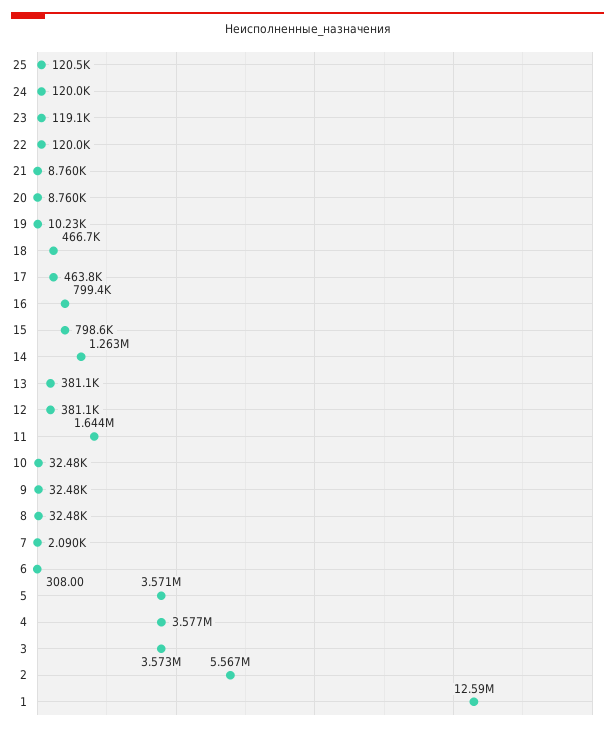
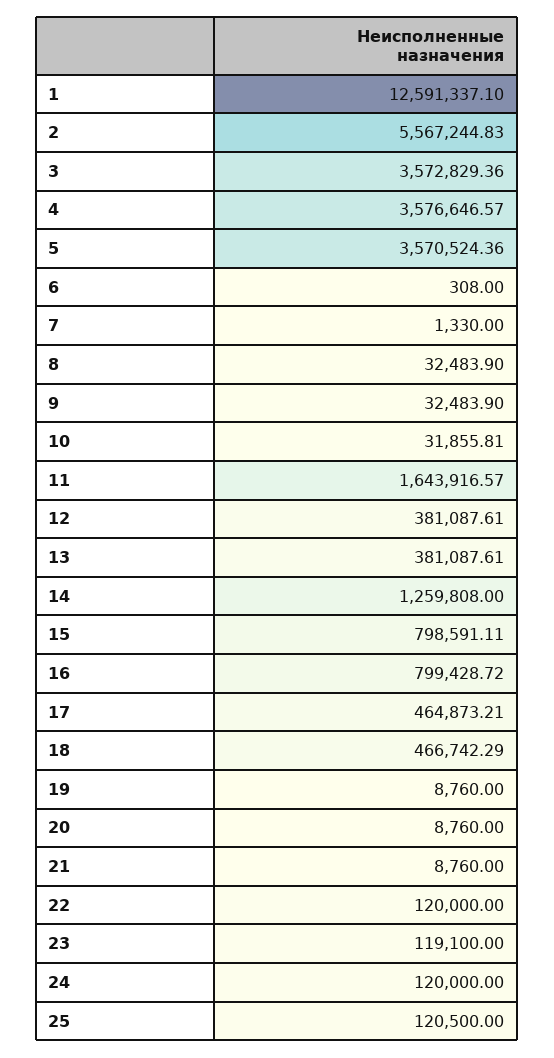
  {
    "25": 120500,
    "24": 120000,
    "23": 119100,
    "22": 120000,
    "21": 8760,
    "20": 8760,
-   "19": 10230,
+   "19": 8760,
    "18": 466742.29,
-   "17": 463800,
+   "17": 464873.21,
    "16": 799428.72,
    "15": 798591.11,
-   "14": 1263000,
+   "14": 1259808,
    "13": 381087.61,
    "12": 381087.61,
    "11": 1643916.57,
-   "10": 32480,
+   "10": 31855.81,
    "9": 32483.9,
    "8": 32483.9,
-   "7": 2090,
+   "7": 1330,
    "6": 308,
    "5": 3570524.36,
    "4": 3576646.57,
    "3": 3572829.36,
    "2": 5567244.83,
    "1": 12591337.1
  }

